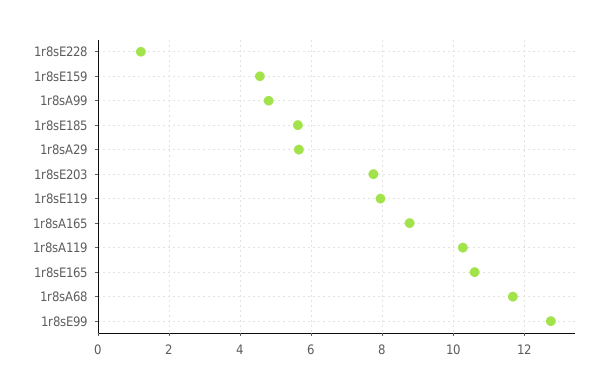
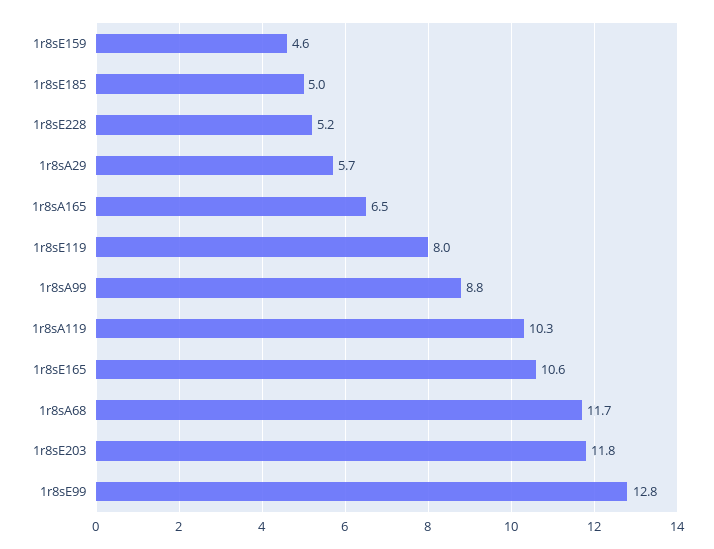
  {
-   "1r8sE228": 1.2,
+   "1r8sE228": 5.2,
    "1r8sE159": 4.6,
-   "1r8sA99": 4.8,
+   "1r8sA99": 8.8,
-   "1r8sE185": 5.6,
+   "1r8sE185": 5,
    "1r8sA29": 5.7,
-   "1r8sE203": 7.8,
+   "1r8sE203": 11.8,
    "1r8sE119": 8,
-   "1r8sA165": 8.8,
+   "1r8sA165": 6.5,
    "1r8sA119": 10.3,
    "1r8sE165": 10.6,
    "1r8sA68": 11.7,
    "1r8sE99": 12.8
  }

